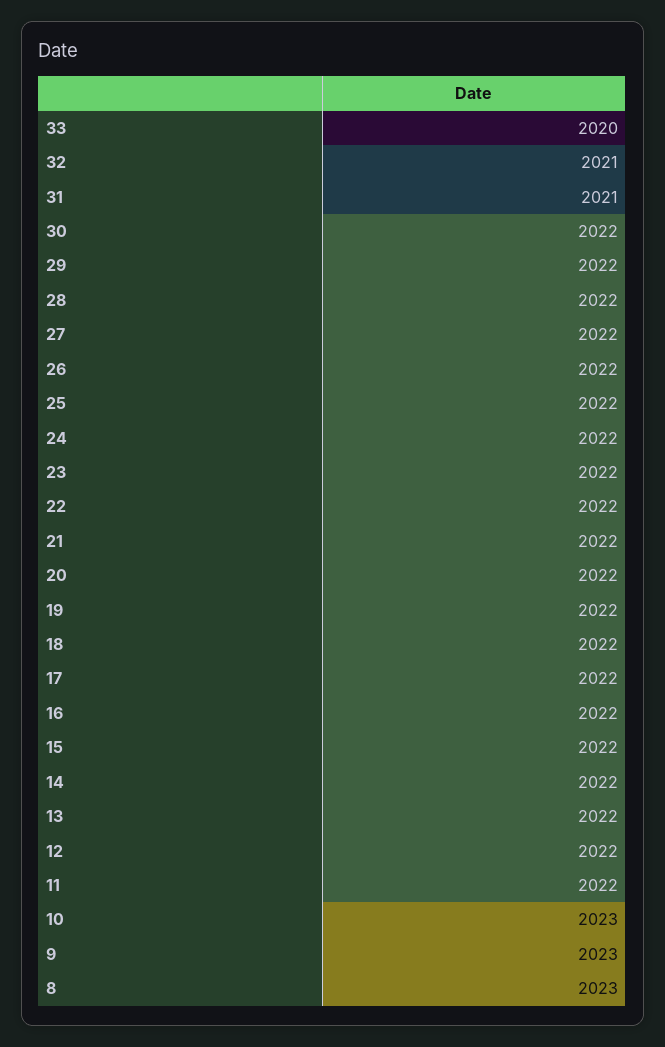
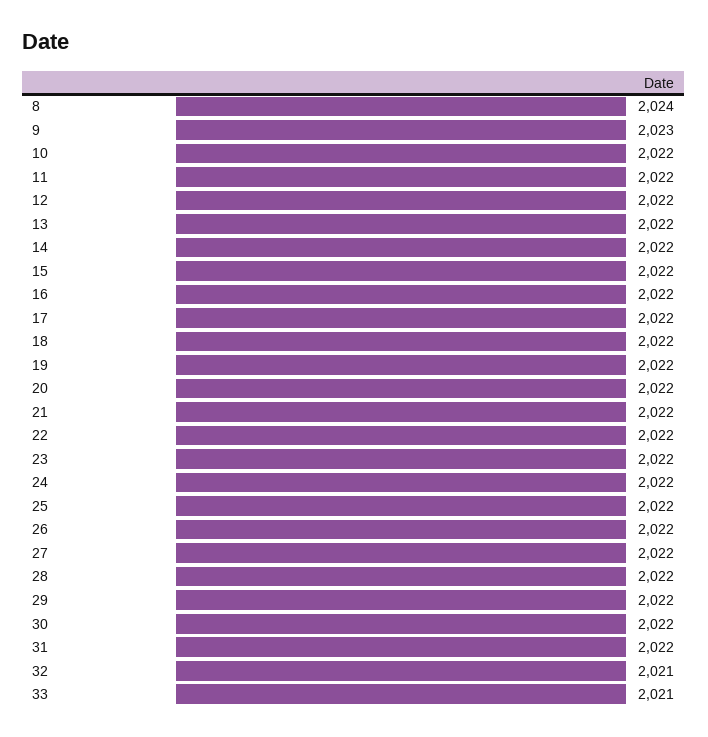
  {
-   "33": 2020,
+   "33": 2021,
    "32": 2021,
-   "31": 2021,
+   "31": 2022,
    "30": 2022,
    "29": 2022,
    "28": 2022,
    "27": 2022,
    "26": 2022,
    "25": 2022,
    "24": 2022,
    "23": 2022,
    "22": 2022,
    "21": 2022,
    "20": 2022,
    "19": 2022,
    "18": 2022,
    "17": 2022,
    "16": 2022,
    "15": 2022,
    "14": 2022,
    "13": 2022,
    "12": 2022,
    "11": 2022,
-   "10": 2023,
+   "10": 2022,
    "9": 2023,
-   "8": 2023
+   "8": 2024
  }

